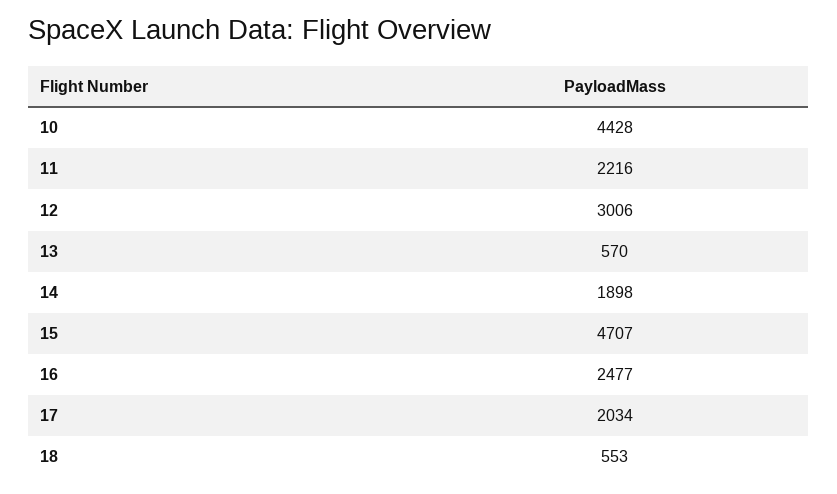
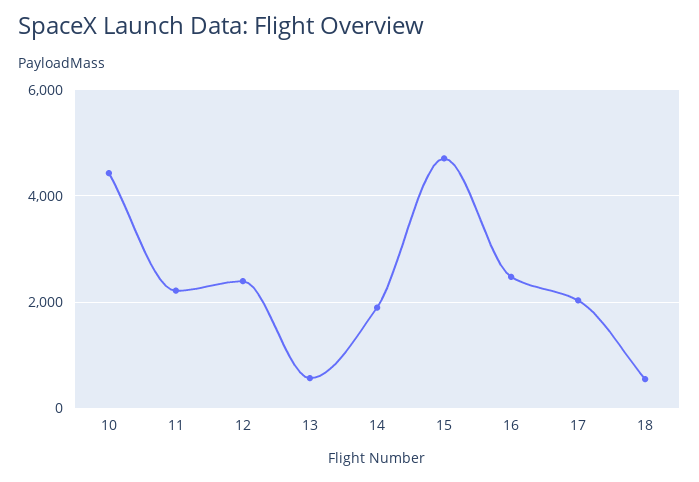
  {
    "10": 4428,
    "11": 2216,
-   "12": 3006,
+   "12": 2400,
    "13": 570,
    "14": 1898,
    "15": 4707,
    "16": 2477,
    "17": 2034,
    "18": 553
  }

